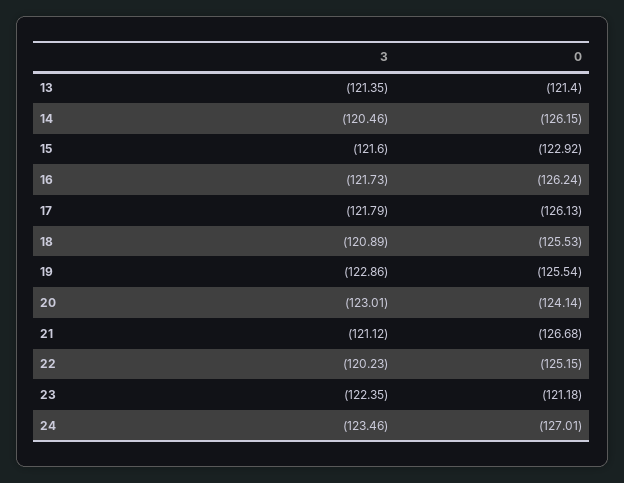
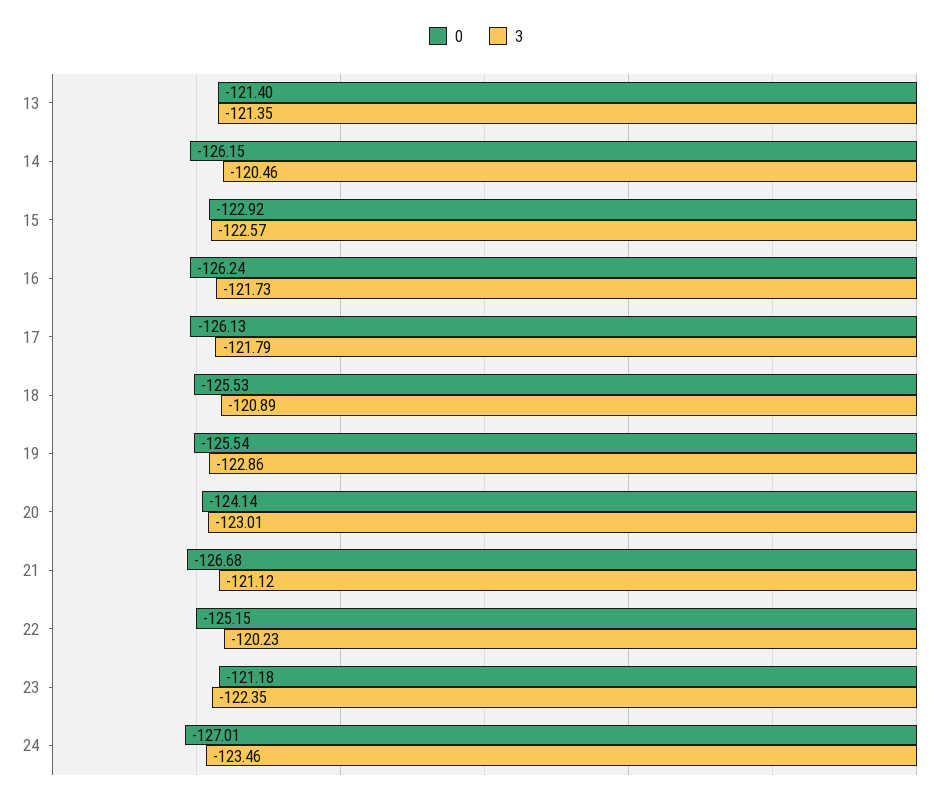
  {
    "3": {
      "13": -121.35,
      "14": -120.46,
-     "15": -121.6,
+     "15": -122.57,
      "16": -121.73,
      "17": -121.79,
      "18": -120.89,
      "19": -122.86,
      "20": -123.01,
      "21": -121.12,
      "22": -120.23,
      "23": -122.35,
      "24": -123.46
    },
    "0": {
      "13": -121.4,
      "14": -126.15,
      "15": -122.92,
      "16": -126.24,
      "17": -126.13,
      "18": -125.53,
      "19": -125.54,
      "20": -124.14,
      "21": -126.68,
      "22": -125.15,
      "23": -121.18,
      "24": -127.01
    }
  }

